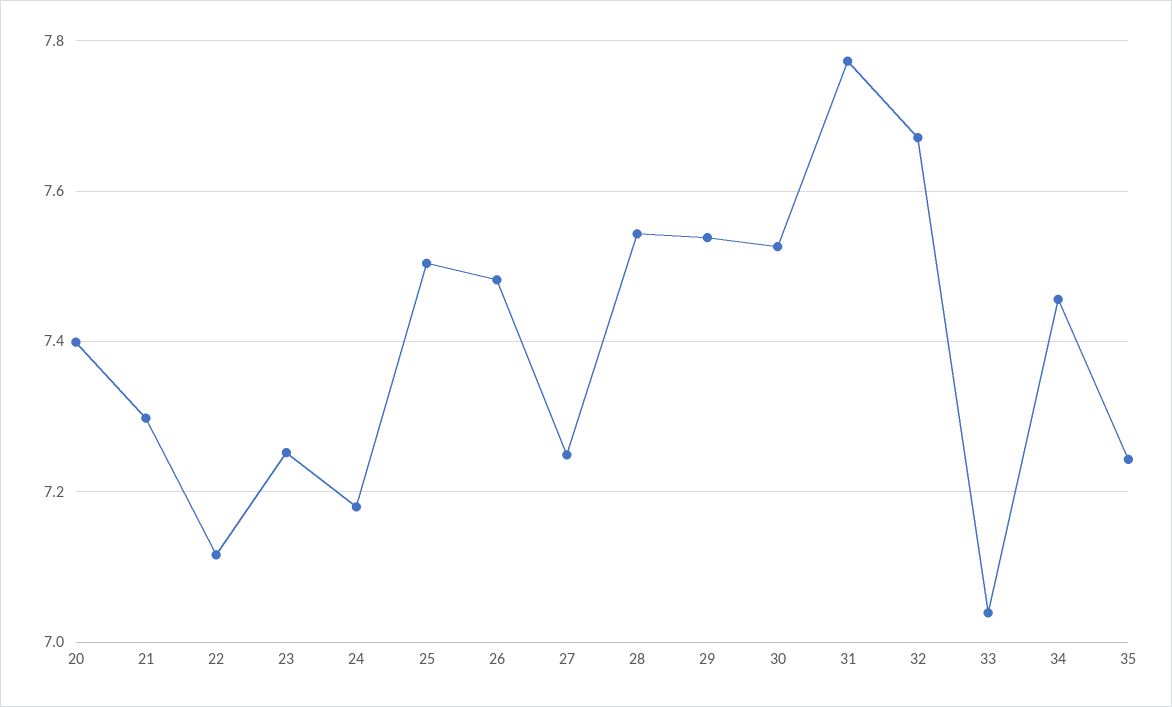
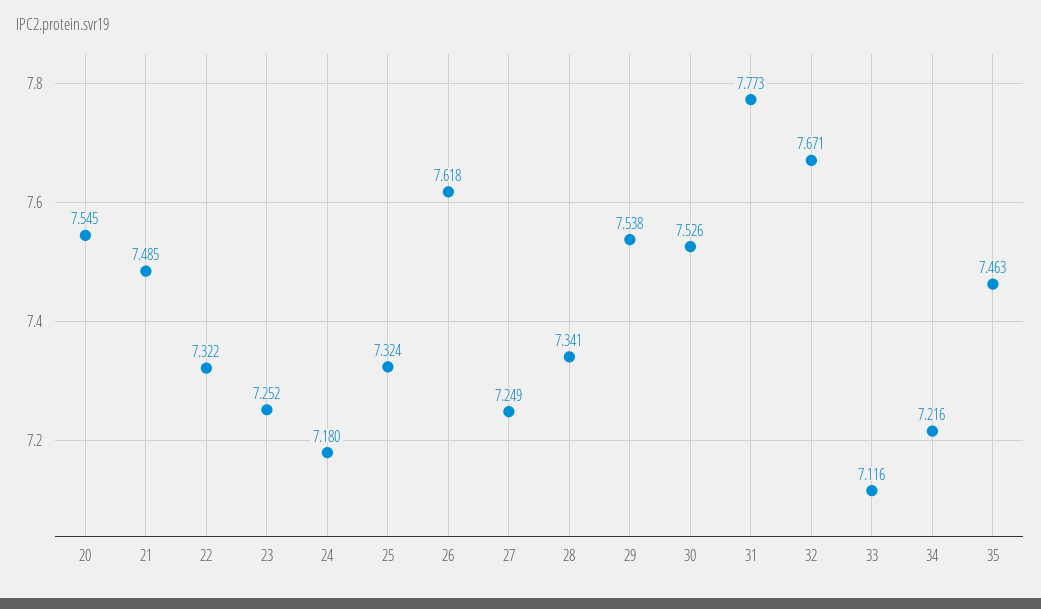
  {
-   "20": 7.4,
+   "20": 7.545,
-   "21": 7.3,
+   "21": 7.485,
-   "22": 7.12,
+   "22": 7.322,
    "23": 7.252,
    "24": 7.18,
-   "25": 7.5,
+   "25": 7.324,
-   "26": 7.48,
+   "26": 7.618,
    "27": 7.249,
-   "28": 7.54,
+   "28": 7.341,
    "29": 7.538,
    "30": 7.526,
    "31": 7.773,
    "32": 7.671,
-   "33": 7.04,
+   "33": 7.116,
-   "34": 7.46,
+   "34": 7.216,
-   "35": 7.24
+   "35": 7.463
  }

